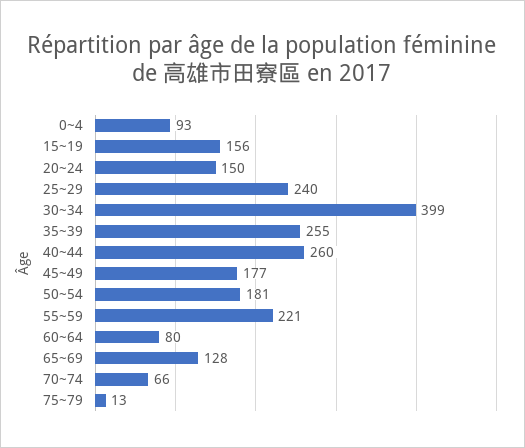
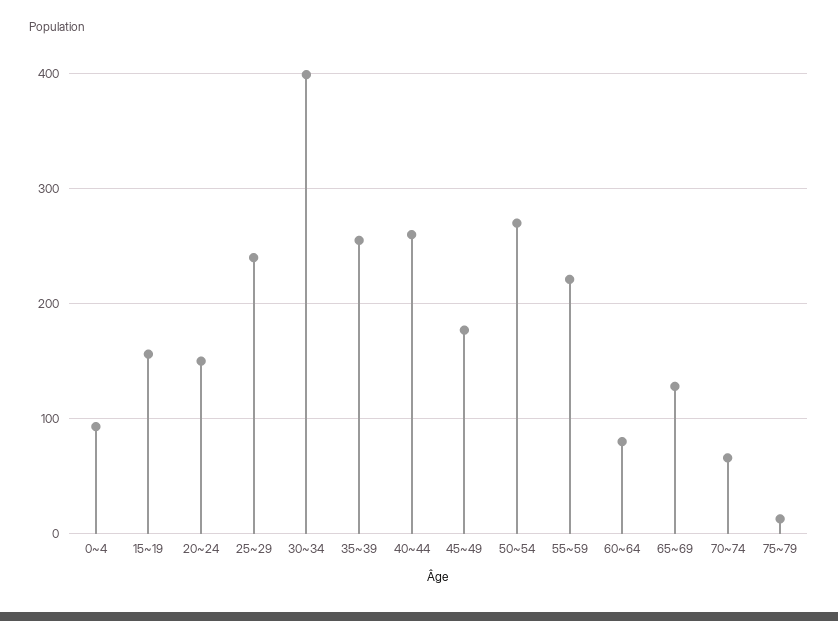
  {
    "0~4": 93,
    "15~19": 156,
    "20~24": 150,
    "25~29": 240,
    "30~34": 399,
    "35~39": 255,
    "40~44": 260,
    "45~49": 177,
-   "50~54": 181,
+   "50~54": 270,
    "55~59": 221,
    "60~64": 80,
    "65~69": 128,
    "70~74": 66,
    "75~79": 13
  }

